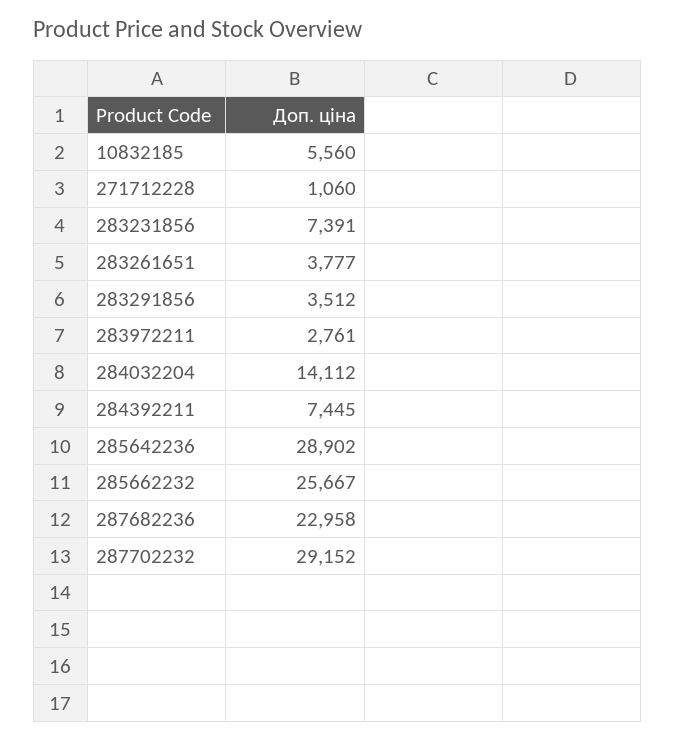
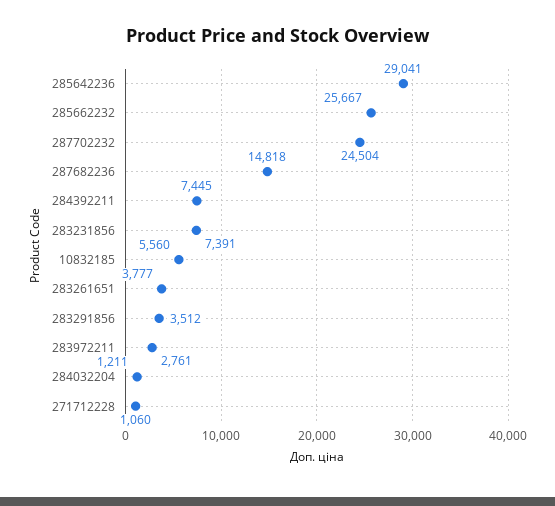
  {
    "10832185": 5560,
    "271712228": 1060,
    "283231856": 7391,
    "283261651": 3777,
    "283291856": 3512,
    "283972211": 2761,
-   "284032204": 14112,
+   "284032204": 1211,
    "284392211": 7445,
-   "285642236": 28902,
+   "285642236": 29041,
    "285662232": 25667,
-   "287682236": 22958,
+   "287682236": 14818,
-   "287702232": 29152
+   "287702232": 24504
  }

